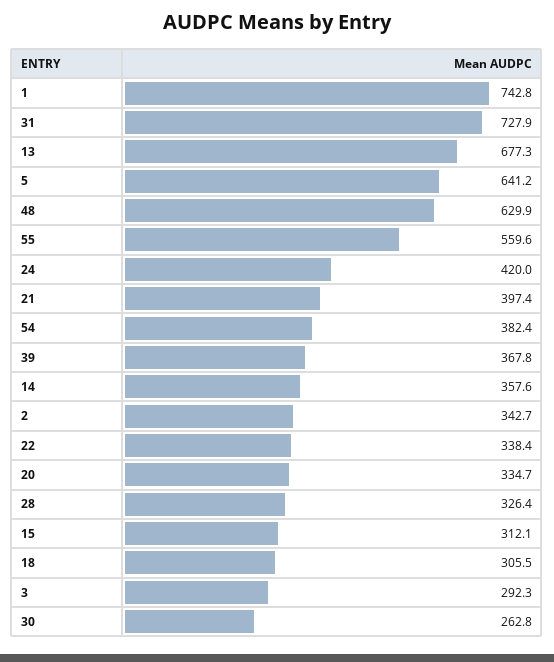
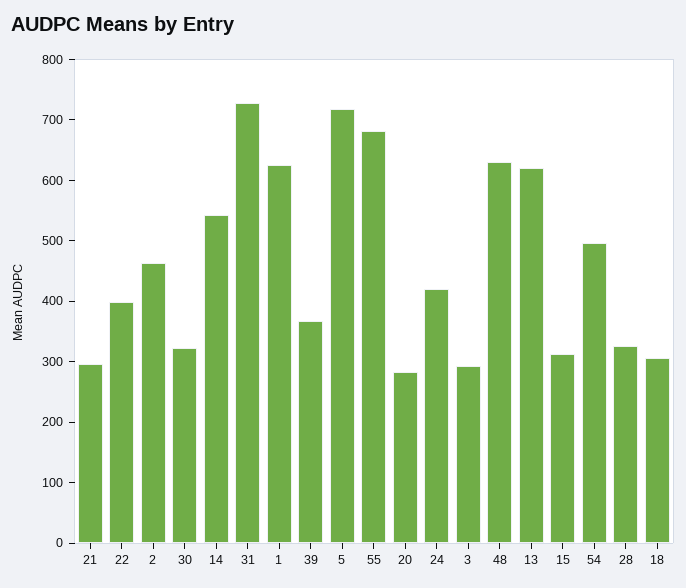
  {
-   "1": 742.8,
+   "1": 620,
    "31": 727.9,
-   "13": 677.3,
+   "13": 620,
-   "5": 641.2,
+   "5": 720,
    "48": 629.9,
-   "55": 559.6,
+   "55": 680,
    "24": 420,
-   "21": 397.4,
+   "21": 300,
-   "54": 382.4,
+   "54": 500,
    "39": 367.8,
-   "14": 357.6,
+   "14": 540,
-   "2": 342.7,
+   "2": 460,
-   "22": 338.4,
+   "22": 400,
-   "20": 334.7,
+   "20": 280,
    "28": 326.4,
    "15": 312.1,
    "18": 305.5,
    "3": 292.3,
-   "30": 262.8
+   "30": 320
  }

